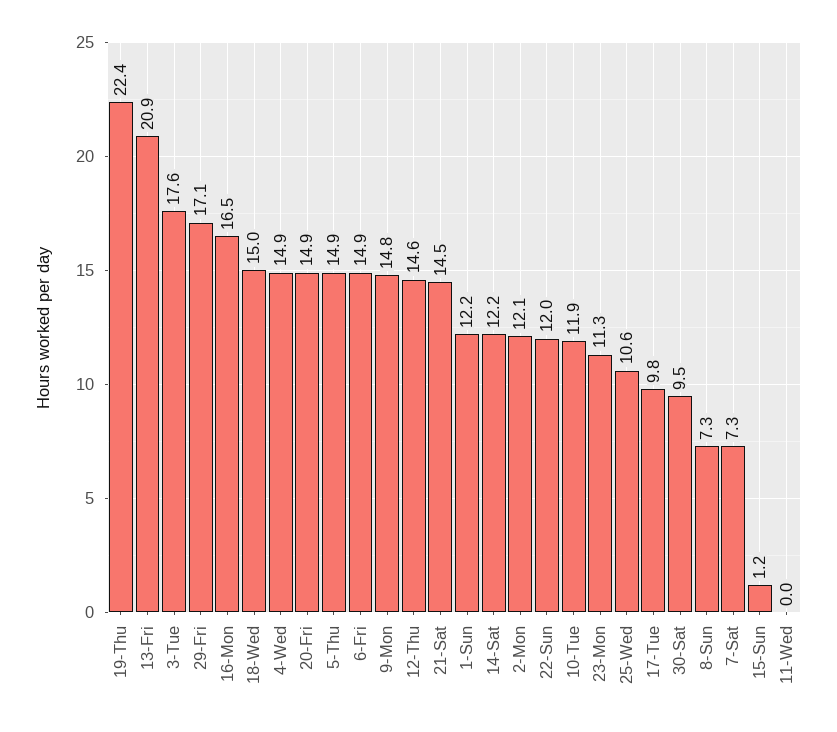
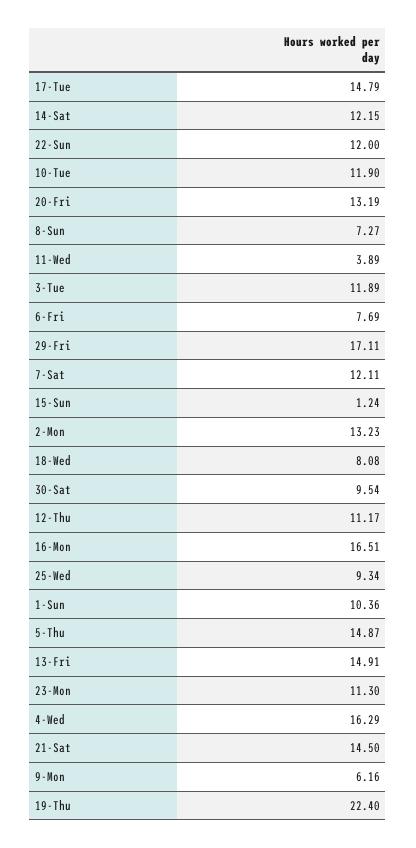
  {
    "19-Thu": 22.4,
-   "13-Fri": 20.9,
+   "13-Fri": 14.91,
-   "3-Tue": 17.6,
+   "3-Tue": 11.89,
    "29-Fri": 17.11,
    "16-Mon": 16.51,
-   "18-Wed": 15,
+   "18-Wed": 8.08,
-   "4-Wed": 14.9,
+   "4-Wed": 16.29,
-   "20-Fri": 14.9,
+   "20-Fri": 13.19,
    "5-Thu": 14.87,
-   "6-Fri": 14.9,
+   "6-Fri": 7.69,
-   "9-Mon": 14.8,
+   "9-Mon": 6.16,
-   "12-Thu": 14.6,
+   "12-Thu": 11.17,
    "21-Sat": 14.5,
-   "1-Sun": 12.2,
+   "1-Sun": 10.36,
    "14-Sat": 12.15,
-   "2-Mon": 12.1,
+   "2-Mon": 13.23,
    "22-Sun": 12,
    "10-Tue": 11.9,
    "23-Mon": 11.3,
-   "25-Wed": 10.6,
+   "25-Wed": 9.34,
-   "17-Tue": 9.8,
+   "17-Tue": 14.79,
    "30-Sat": 9.54,
    "8-Sun": 7.27,
-   "7-Sat": 7.3,
+   "7-Sat": 12.11,
    "15-Sun": 1.24,
-   "11-Wed": 0
+   "11-Wed": 3.89
  }

